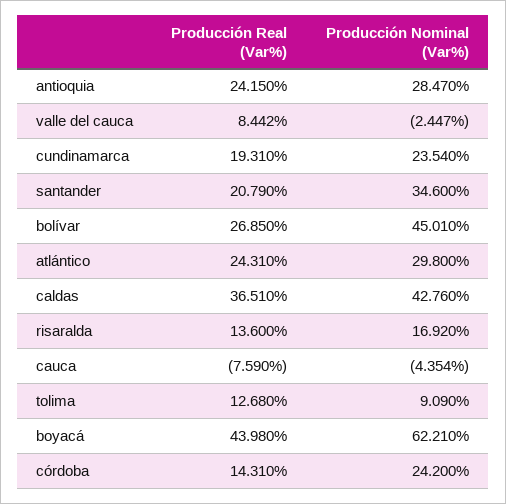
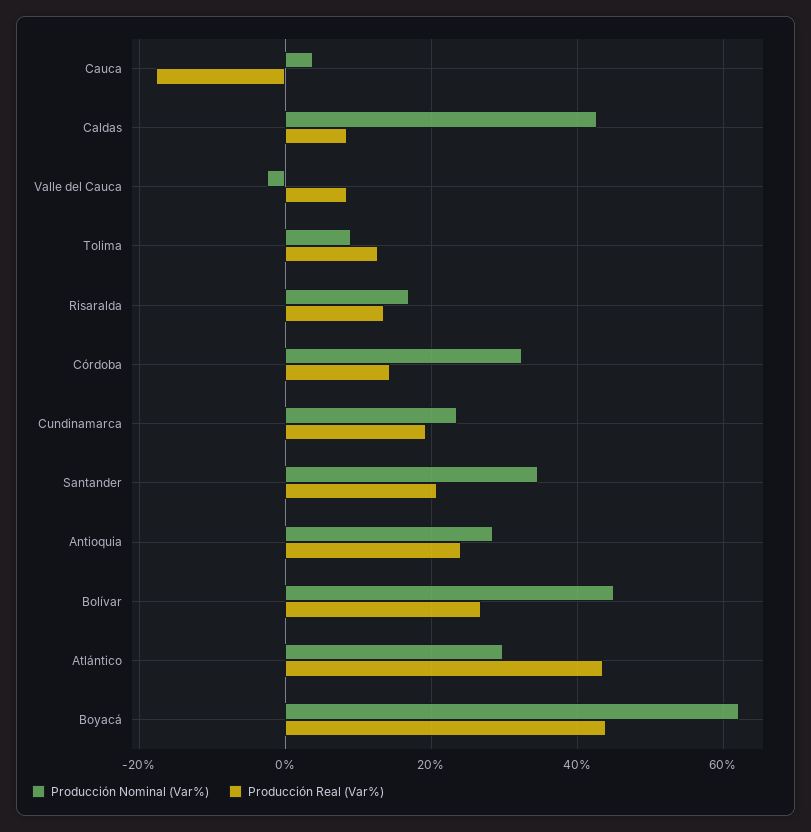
  {
    "Producción Real (Var%)": {
      "antioquia": 24.15,
      "valle del cauca": 8.442,
      "cundinamarca": 19.31,
      "santander": 20.79,
      "bolívar": 26.85,
-     "atlántico": 24.31,
+     "atlántico": 44,
-     "caldas": 36.51,
+     "caldas": 8,
      "risaralda": 13.6,
-     "cauca": -7.59,
+     "cauca": -18,
      "tolima": 12.68,
      "boyacá": 43.98,
      "córdoba": 14.31
    },
    "Producción Nominal (Var%)": {
      "antioquia": 28.47,
      "valle del cauca": -2.447,
      "cundinamarca": 23.54,
      "santander": 34.6,
      "bolívar": 45.01,
      "atlántico": 29.8,
      "caldas": 42.76,
      "risaralda": 16.92,
-     "cauca": -4.354,
+     "cauca": 4,
      "tolima": 9.09,
      "boyacá": 62.21,
-     "córdoba": 24.2
+     "córdoba": 32
    }
  }

